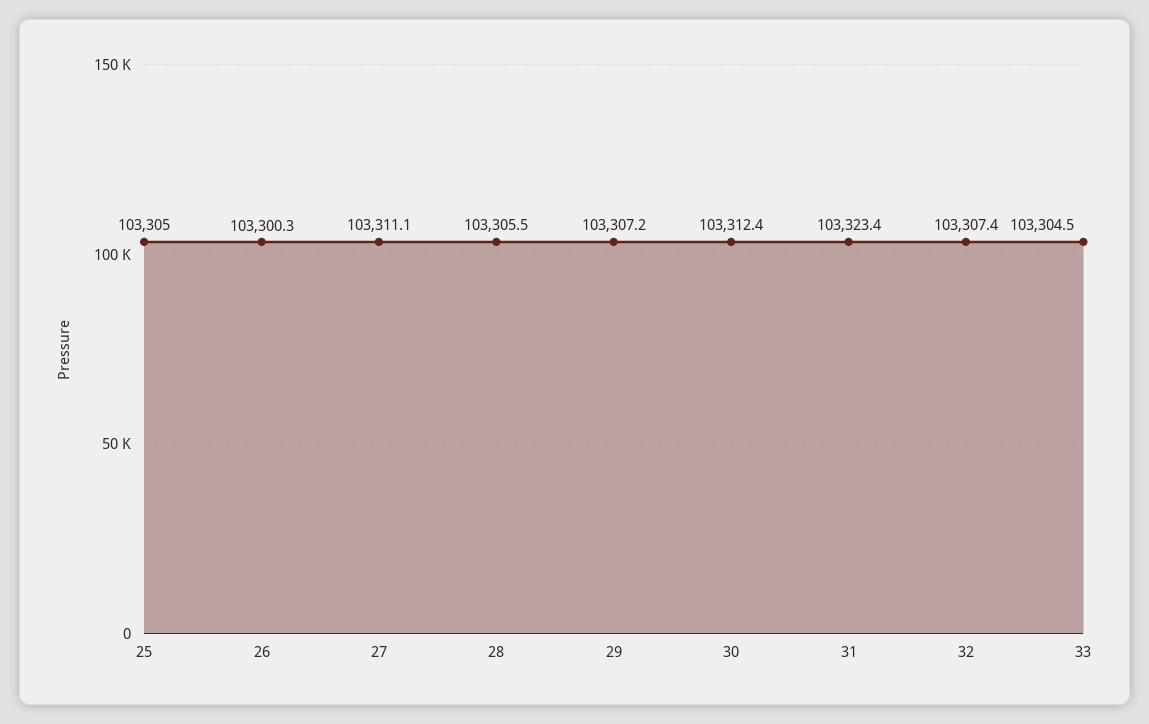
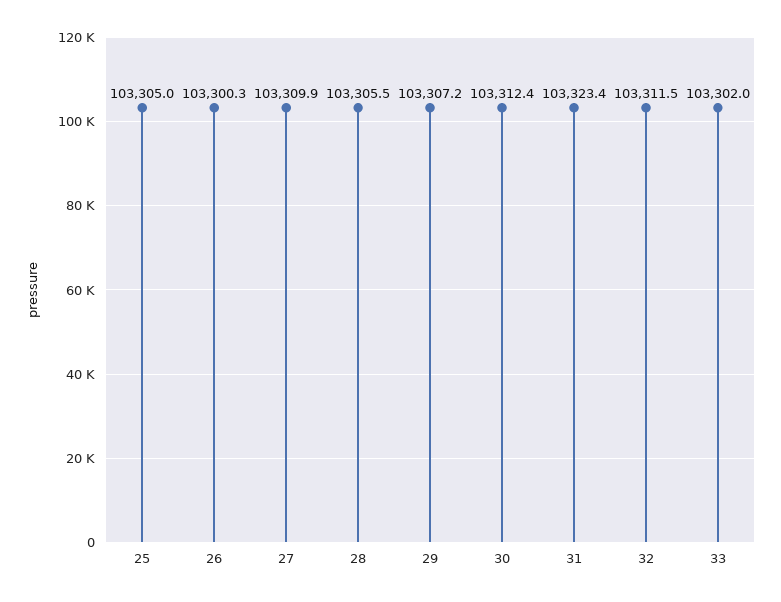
  {
    "25": 103305,
    "26": 103300.3,
-   "27": 103311.1,
+   "27": 103309.9,
    "28": 103305.5,
    "29": 103307.2,
    "30": 103312.4,
    "31": 103323.4,
-   "32": 103307.4,
+   "32": 103311.5,
-   "33": 103304.5
+   "33": 103302
  }

